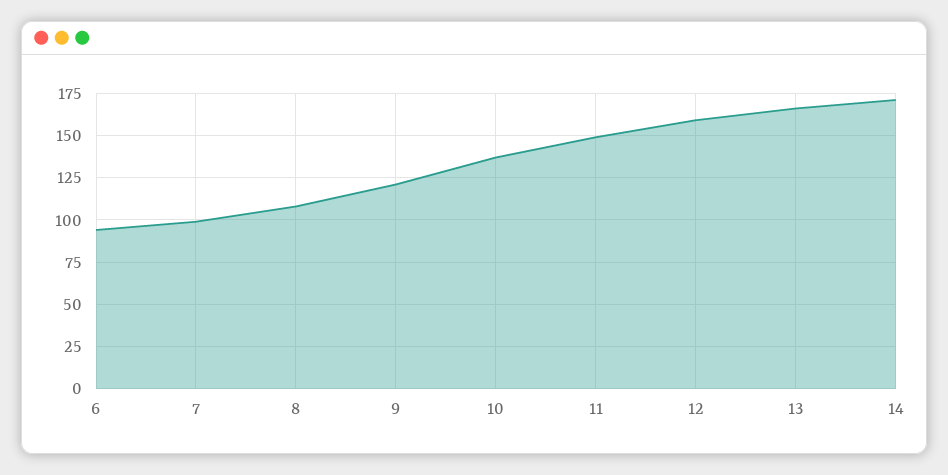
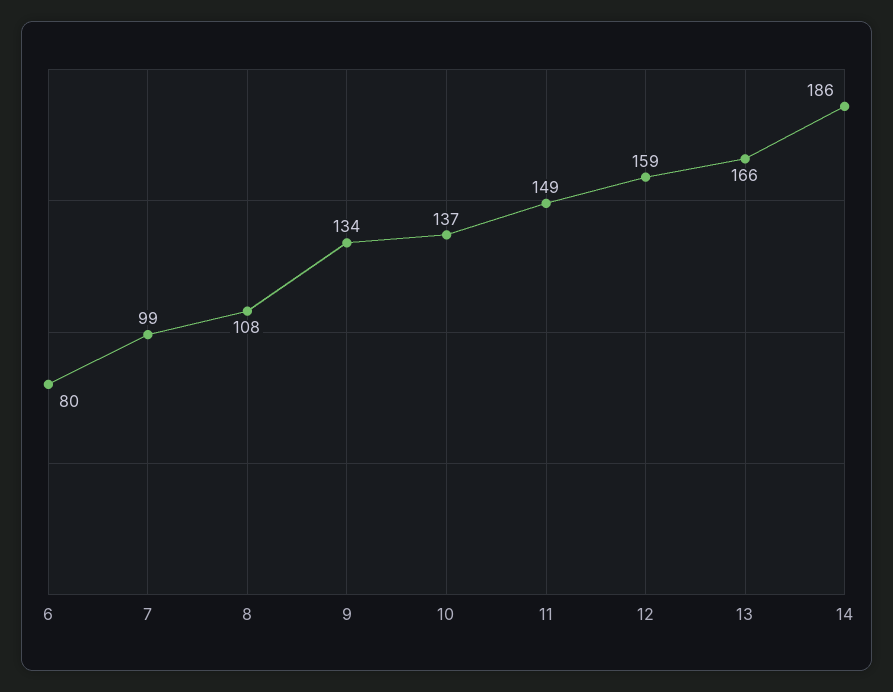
  {
-   "6": 95,
+   "6": 80,
    "7": 99,
    "8": 108,
-   "9": 120,
+   "9": 134,
    "10": 137,
    "11": 149,
    "12": 159,
    "13": 166,
-   "14": 170
+   "14": 186
  }

